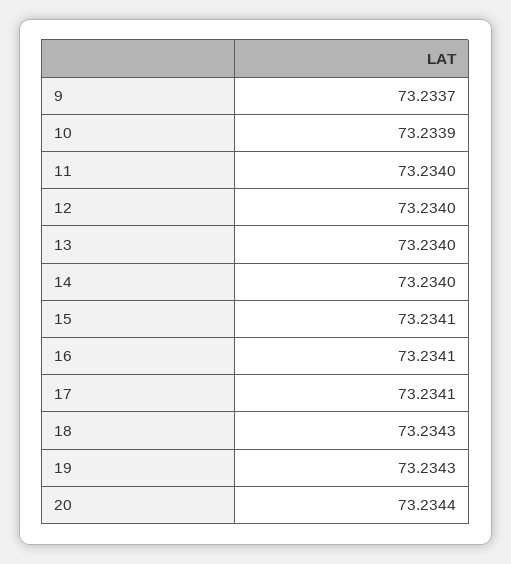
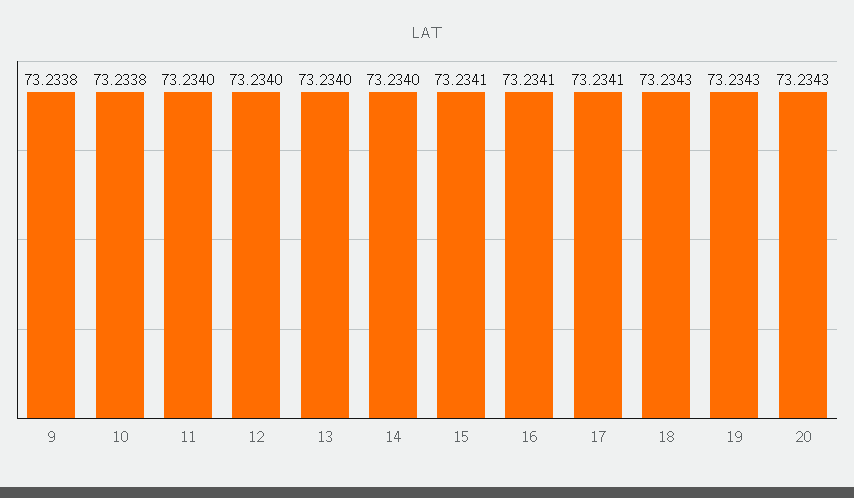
  {
-   "9": 73.2337,
+   "9": 73.2338,
-   "10": 73.2339,
+   "10": 73.2338,
    "11": 73.234,
    "12": 73.234,
    "13": 73.234,
    "14": 73.234,
    "15": 73.2341,
    "16": 73.2341,
    "17": 73.2341,
    "18": 73.2343,
    "19": 73.2343,
-   "20": 73.2344
+   "20": 73.2343
  }

